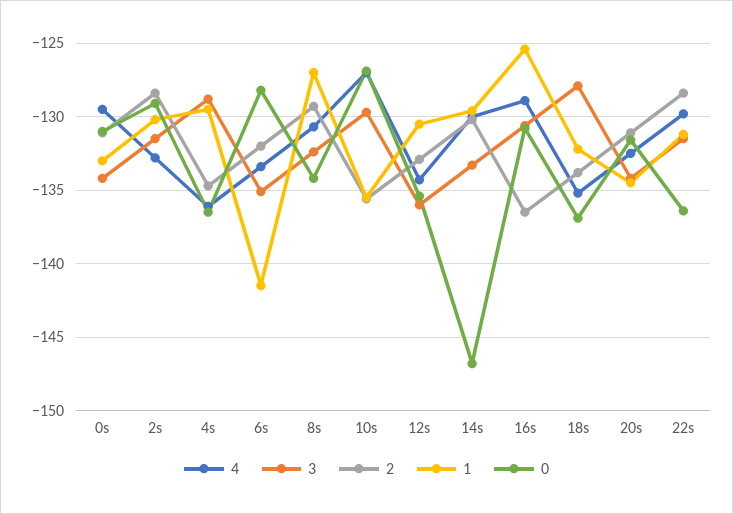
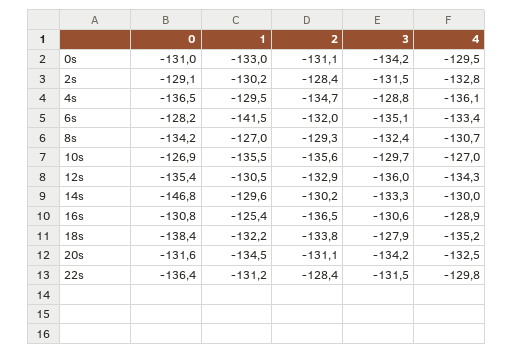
  {
    "4": {
      "0s": -129.5,
      "2s": -132.8,
      "4s": -136.1,
      "6s": -133.4,
      "8s": -130.7,
      "10s": -127,
      "12s": -134.3,
      "14s": -130,
      "16s": -128.9,
      "18s": -135.2,
      "20s": -132.5,
      "22s": -129.8
    },
    "3": {
      "0s": -134.2,
      "2s": -131.5,
      "4s": -128.8,
      "6s": -135.1,
      "8s": -132.4,
      "10s": -129.7,
      "12s": -136,
      "14s": -133.3,
      "16s": -130.6,
      "18s": -127.9,
      "20s": -134.2,
      "22s": -131.5
    },
    "2": {
      "0s": -131.1,
      "2s": -128.4,
      "4s": -134.7,
      "6s": -132,
      "8s": -129.3,
      "10s": -135.6,
      "12s": -132.9,
      "14s": -130.2,
      "16s": -136.5,
      "18s": -133.8,
      "20s": -131.1,
      "22s": -128.4
    },
    "1": {
      "0s": -133,
      "2s": -130.2,
      "4s": -129.5,
      "6s": -141.5,
      "8s": -127,
      "10s": -135.5,
      "12s": -130.5,
      "14s": -129.6,
      "16s": -125.4,
      "18s": -132.2,
      "20s": -134.5,
      "22s": -131.2
    },
    "0": {
      "0s": -131,
      "2s": -129.1,
      "4s": -136.5,
      "6s": -128.2,
      "8s": -134.2,
      "10s": -126.9,
      "12s": -135.4,
      "14s": -146.8,
      "16s": -130.8,
-     "18s": -137,
+     "18s": -138.4,
      "20s": -131.6,
      "22s": -136.4
    }
  }

